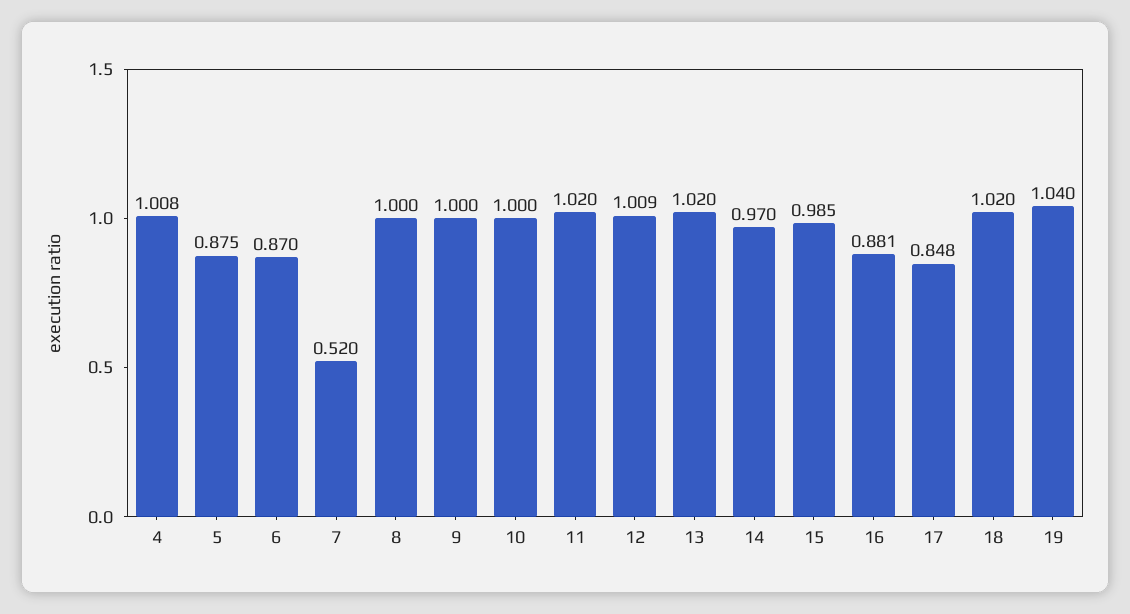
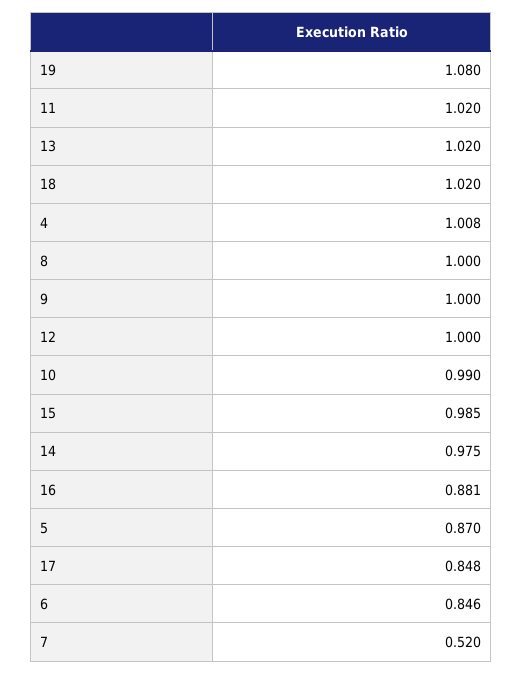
  {
    "4": 1.008,
-   "5": 0.875,
+   "5": 0.87,
-   "6": 0.87,
+   "6": 0.846,
    "7": 0.52,
    "8": 1,
    "9": 1,
-   "10": 1,
+   "10": 0.99,
    "11": 1.02,
-   "12": 1.009,
+   "12": 1,
    "13": 1.02,
-   "14": 0.97,
+   "14": 0.975,
    "15": 0.985,
    "16": 0.881,
    "17": 0.848,
    "18": 1.02,
-   "19": 1.04
+   "19": 1.08
  }

